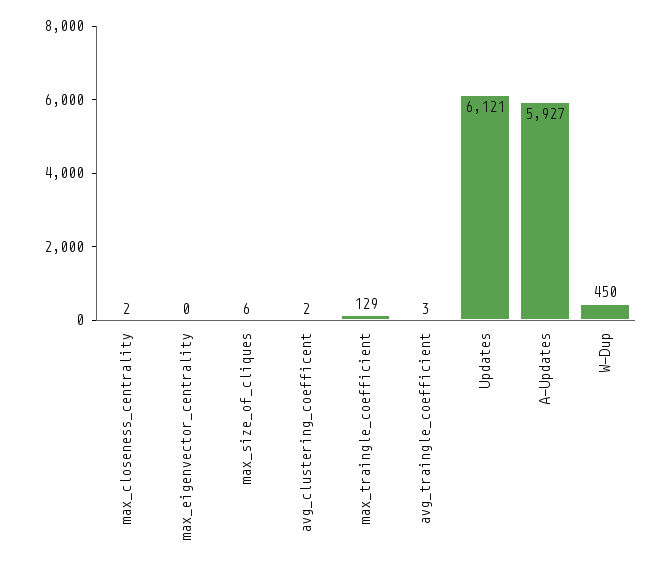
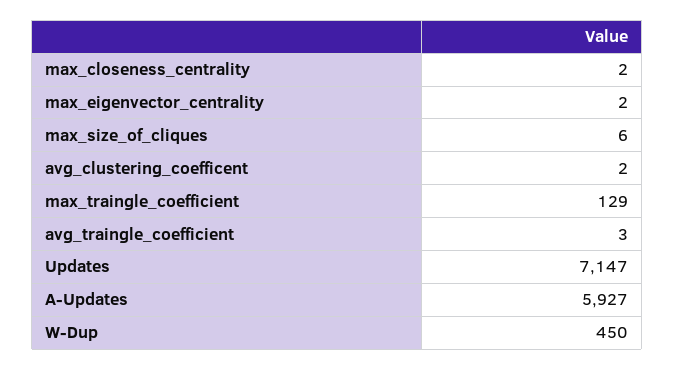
  {
    "max_closeness_centrality": 2,
-   "max_eigenvector_centrality": 0,
+   "max_eigenvector_centrality": 2,
    "max_size_of_cliques": 6,
    "avg_clustering_coefficent": 2,
    "max_traingle_coefficient": 129,
    "avg_traingle_coefficient": 3,
-   "Updates": 6121,
+   "Updates": 7147,
    "A-Updates": 5927,
    "W-Dup": 450
  }

